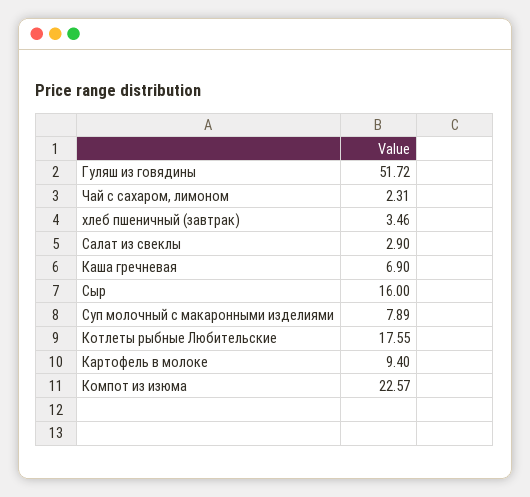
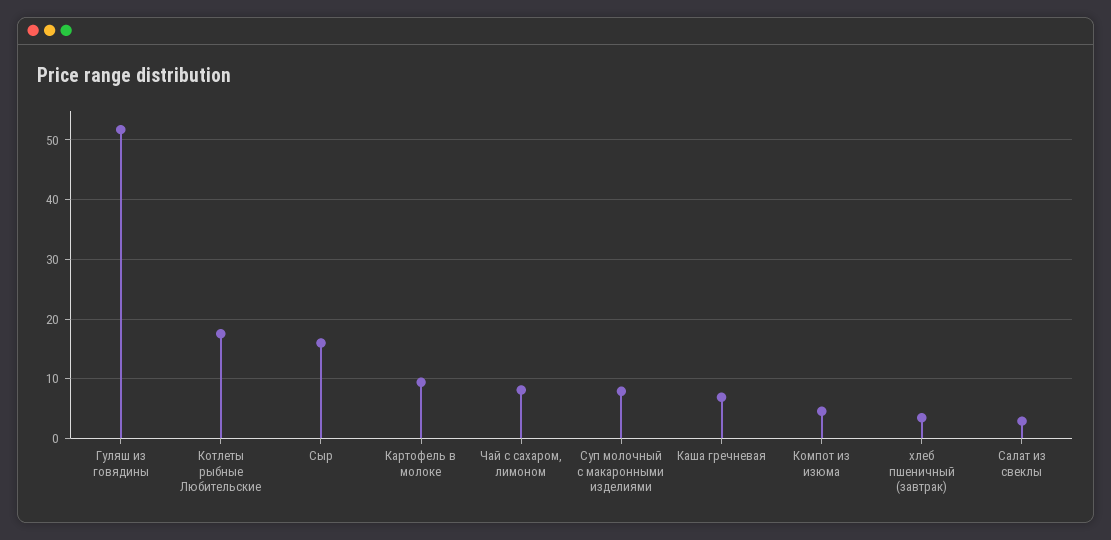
  {
    "Гуляш из говядины": 51.72,
-   "Чай с сахаром, лимоном": 2.31,
+   "Чай с сахаром, лимоном": 8,
    "хлеб пшеничный (завтрак)": 3.46,
    "Салат из свеклы": 2.9,
    "Каша гречневая": 6.9,
    "Сыр": 16,
    "Суп молочный с макаронными изделиями": 7.89,
    "Котлеты рыбные Любительские": 17.55,
    "Картофель в молоке": 9.4,
-   "Компот из изюма": 22.57
+   "Компот из изюма": 4
  }

